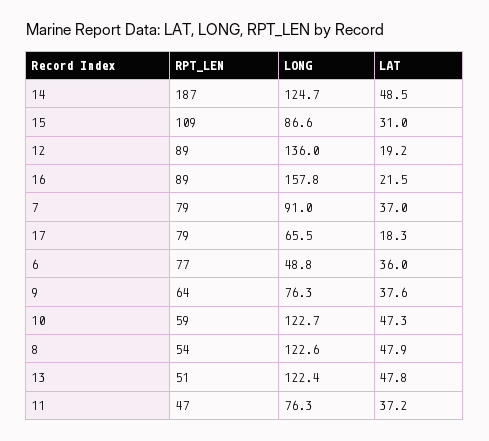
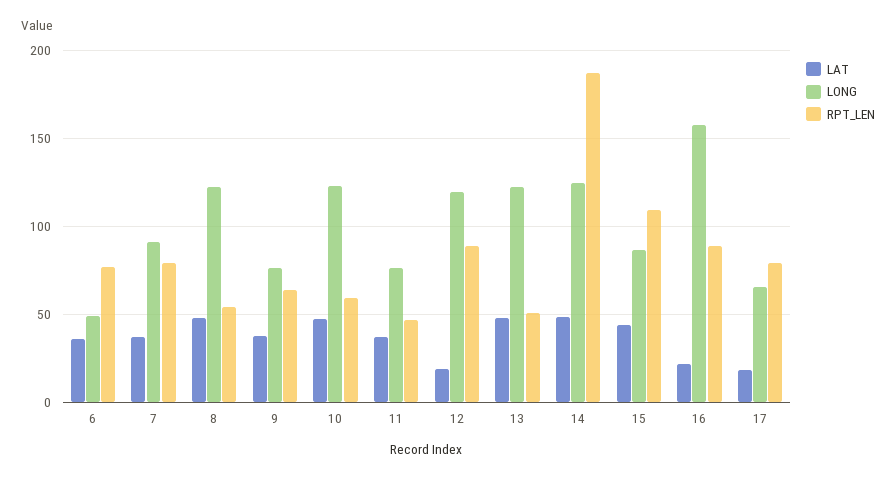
  {
    "RPT_LEN": {
      "14": 187,
      "15": 109,
      "12": 89,
      "16": 89,
      "7": 79,
      "17": 79,
      "6": 77,
      "9": 64,
      "10": 59,
      "8": 54,
      "13": 51,
      "11": 47
    },
    "LONG": {
      "14": 124.7,
      "15": 86.6,
-     "12": 136,
+     "12": 120,
      "16": 157.8,
      "7": 91,
      "17": 65.5,
      "6": 48.8,
      "9": 76.3,
      "10": 122.7,
      "8": 122.6,
      "13": 122.4,
      "11": 76.3
    },
    "LAT": {
      "14": 48.5,
-     "15": 31,
+     "15": 45,
      "12": 19.2,
      "16": 21.5,
      "7": 37,
      "17": 18.3,
      "6": 36,
      "9": 37.6,
      "10": 47.3,
      "8": 47.9,
      "13": 47.8,
      "11": 37.2
    }
  }

